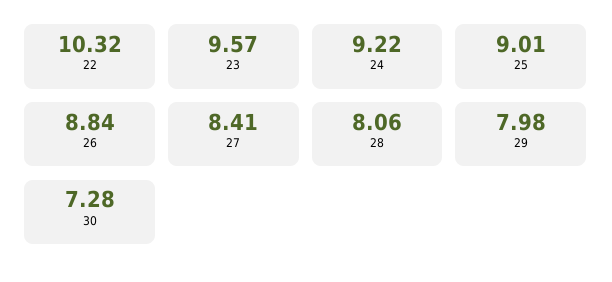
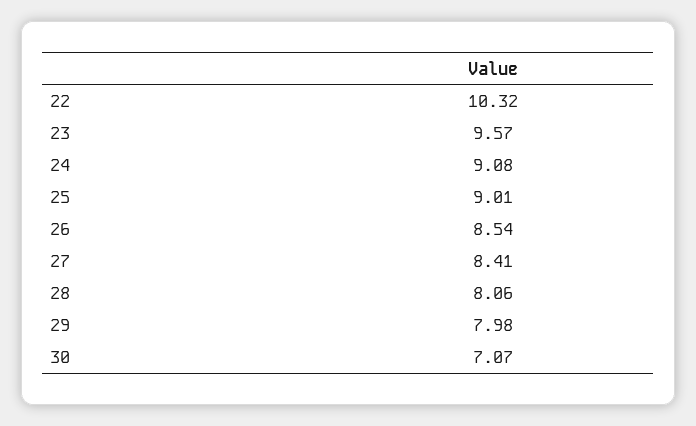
  {
    "22": 10.32,
    "23": 9.57,
-   "24": 9.22,
+   "24": 9.08,
    "25": 9.01,
-   "26": 8.84,
+   "26": 8.54,
    "27": 8.41,
    "28": 8.06,
    "29": 7.98,
-   "30": 7.28
+   "30": 7.07
  }

